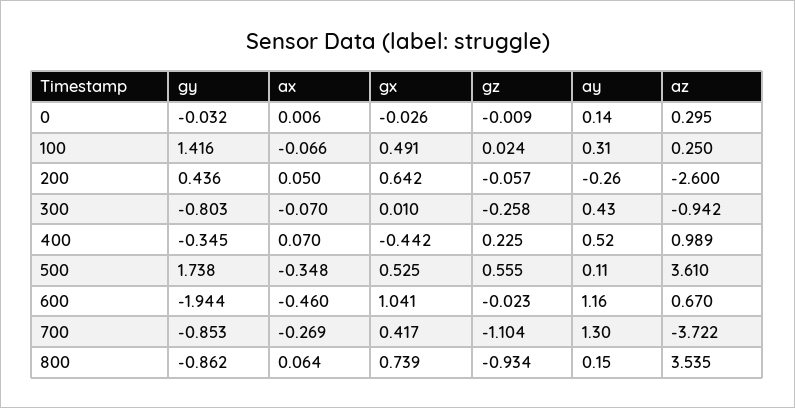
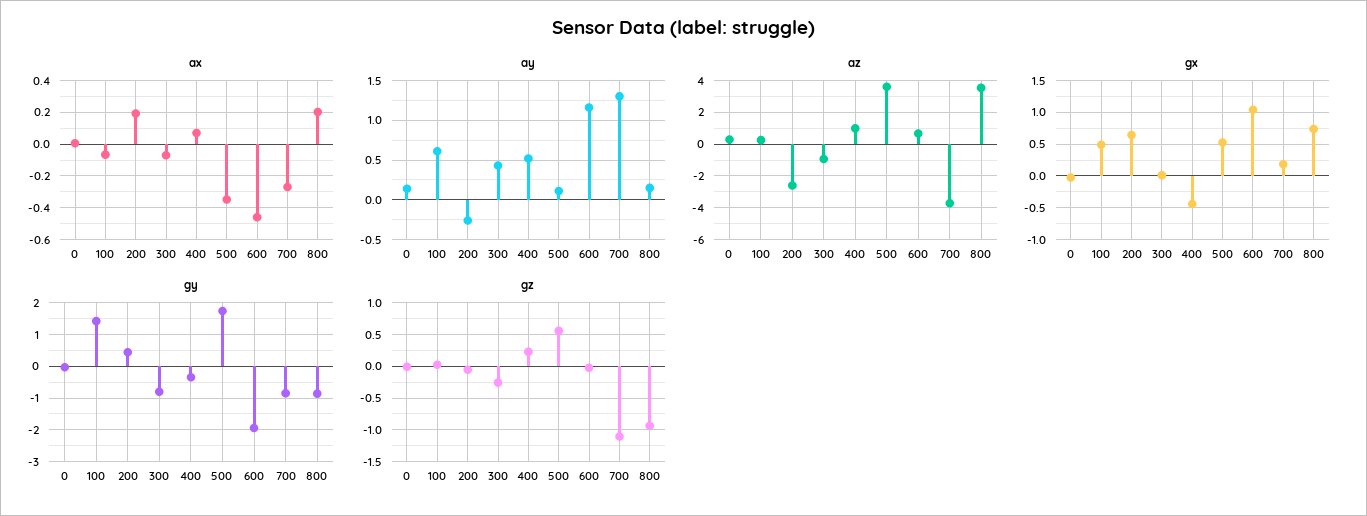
  {
    "gy": {
      "0": -0.032,
      "100": 1.416,
      "200": 0.436,
      "300": -0.803,
      "400": -0.345,
      "500": 1.738,
      "600": -1.944,
      "700": -0.853,
      "800": -0.862
    },
    "ax": {
      "0": 0.006,
      "100": -0.066,
-     "200": 0.05,
+     "200": 0.2,
      "300": -0.07,
      "400": 0.07,
      "500": -0.348,
      "600": -0.46,
      "700": -0.269,
-     "800": 0.064
+     "800": 0.2
    },
    "gx": {
      "0": -0.026,
      "100": 0.491,
      "200": 0.642,
      "300": 0.01,
      "400": -0.442,
      "500": 0.525,
      "600": 1.041,
-     "700": 0.417,
+     "700": 0.2,
      "800": 0.739
    },
    "gz": {
      "0": -0.009,
      "100": 0.024,
      "200": -0.057,
      "300": -0.258,
      "400": 0.225,
      "500": 0.555,
      "600": -0.023,
      "700": -1.104,
      "800": -0.934
    },
    "ay": {
      "0": 0.14,
-     "100": 0.31,
+     "100": 0.6,
      "200": -0.26,
      "300": 0.43,
      "400": 0.52,
      "500": 0.11,
      "600": 1.16,
      "700": 1.3,
      "800": 0.15
    },
    "az": {
      "0": 0.295,
      "100": 0.25,
      "200": -2.6,
      "300": -0.942,
      "400": 0.989,
      "500": 3.61,
      "600": 0.67,
      "700": -3.722,
      "800": 3.535
    }
  }

